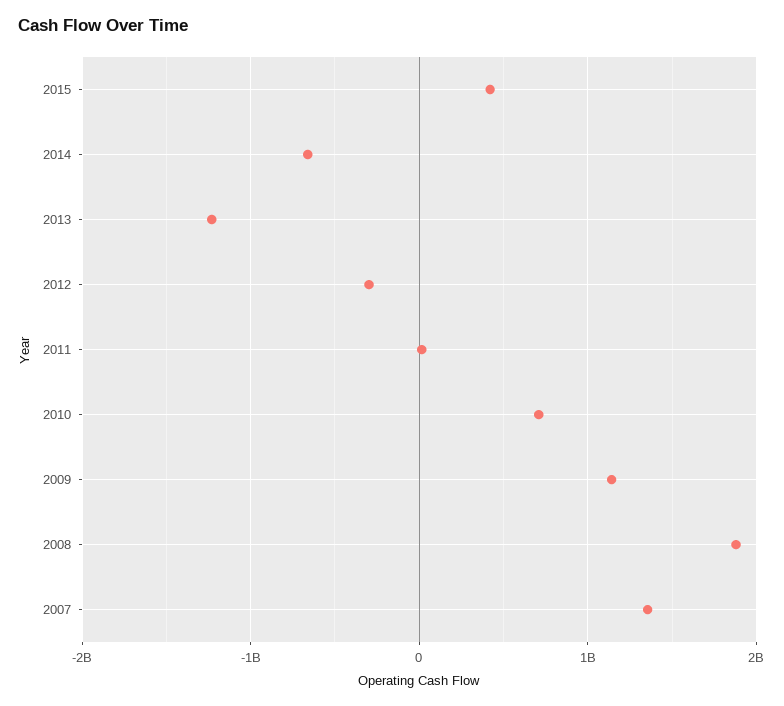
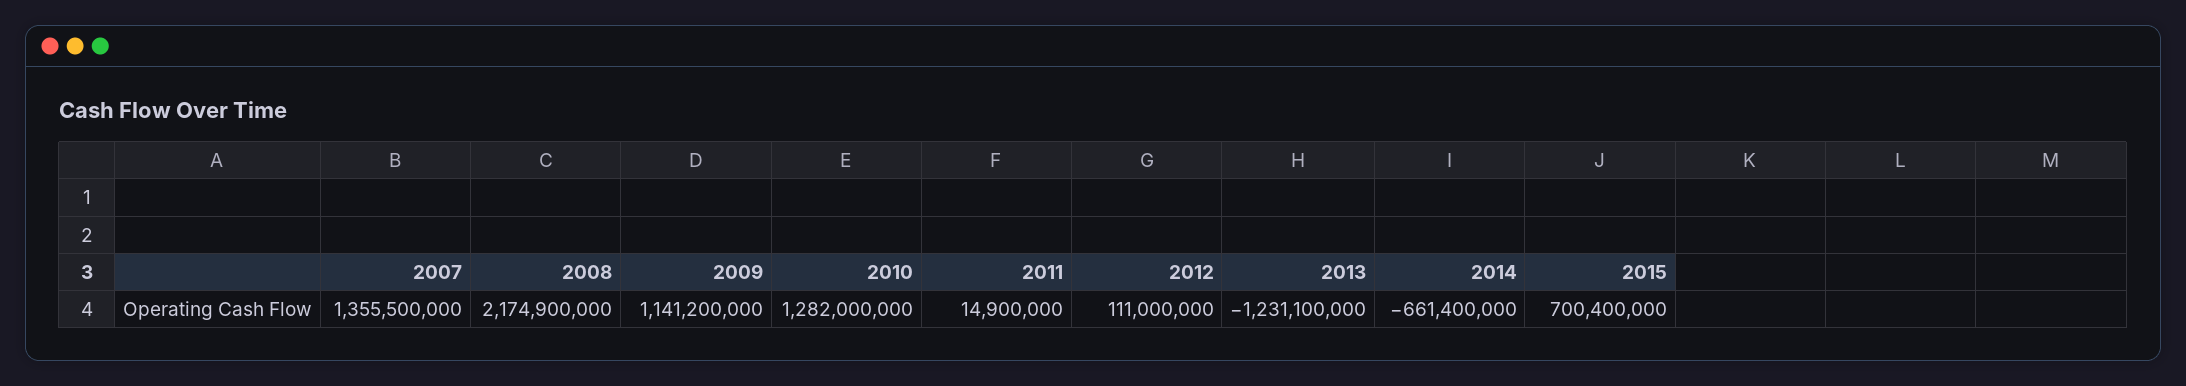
  {
-   "2015": 400000000,
+   "2015": 700400000,
    "2014": -661400000,
    "2013": -1231100000,
-   "2012": -300000000,
+   "2012": 111000000,
    "2011": 14900000,
-   "2010": 700000000,
+   "2010": 1282000000,
    "2009": 1141200000,
-   "2008": 1900000000,
+   "2008": 2174900000,
    "2007": 1355500000
  }

